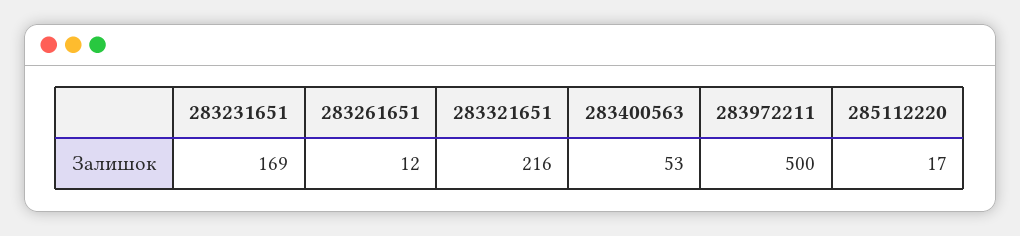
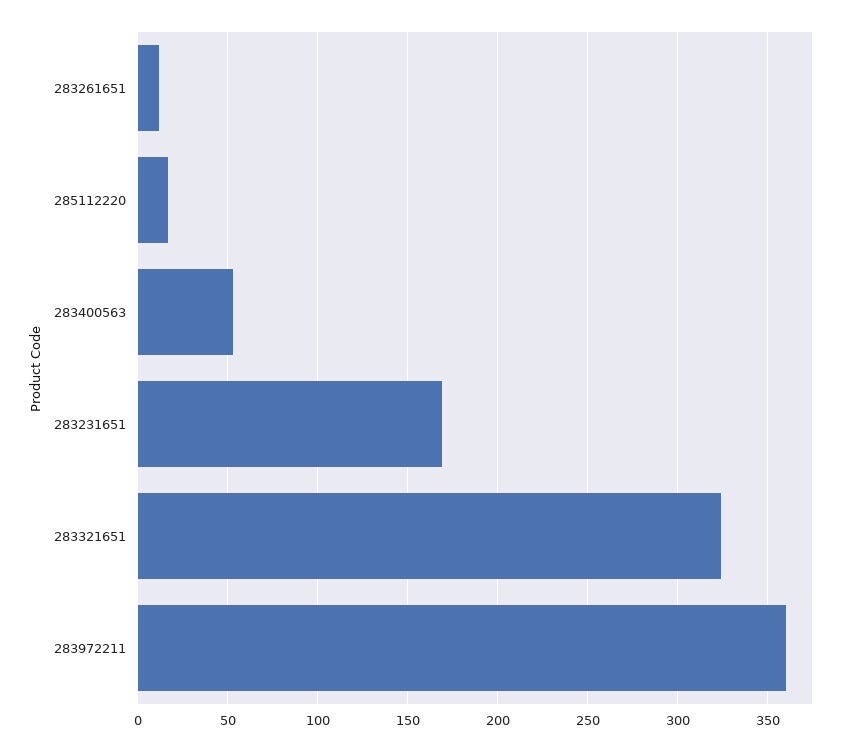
  {
    "283231651": 169,
    "283261651": 12,
-   "283321651": 216,
+   "283321651": 325,
    "283400563": 53,
-   "283972211": 500,
+   "283972211": 360,
    "285112220": 17
  }

